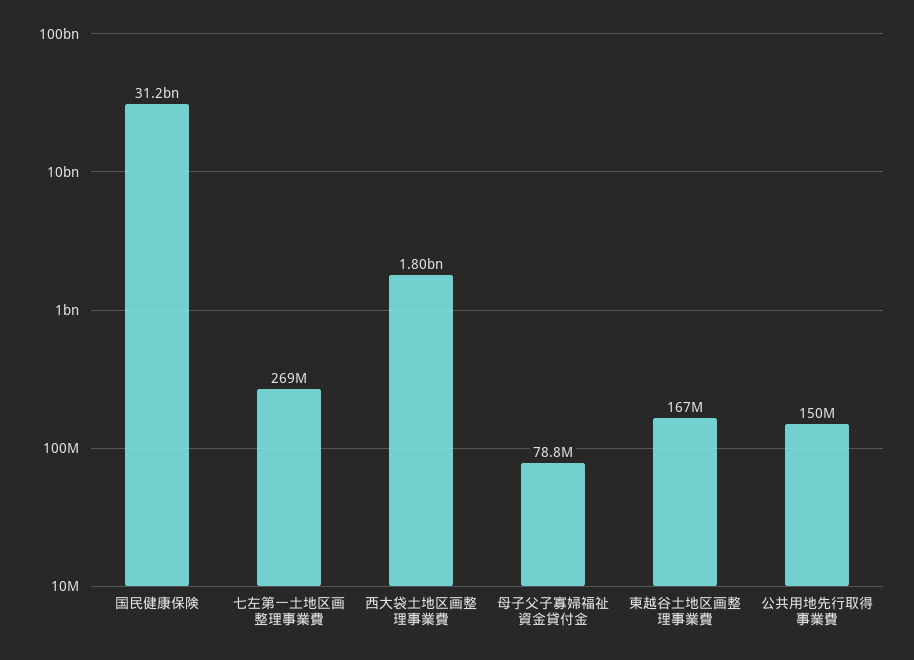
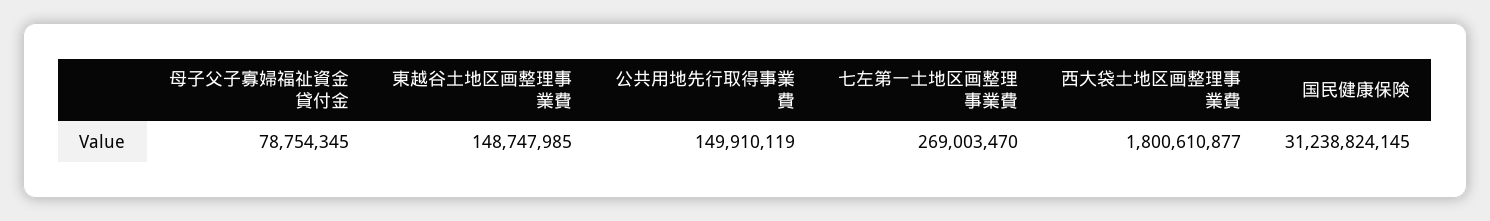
  {
    "国民健康保険": 31238824145,
    "七左第一土地区画整理事業費": 269003470,
    "西大袋土地区画整理事業費": 1800610877,
    "母子父子寡婦福祉資金貸付金": 78754345,
-   "東越谷土地区画整理事業費": 167000000,
+   "東越谷土地区画整理事業費": 148747985,
    "公共用地先行取得事業費": 149910119
  }

